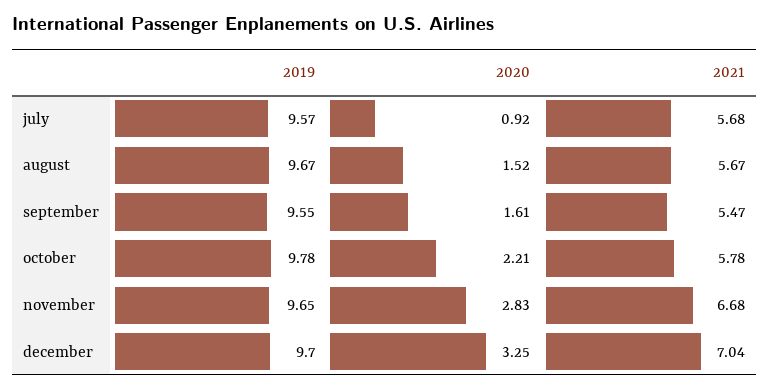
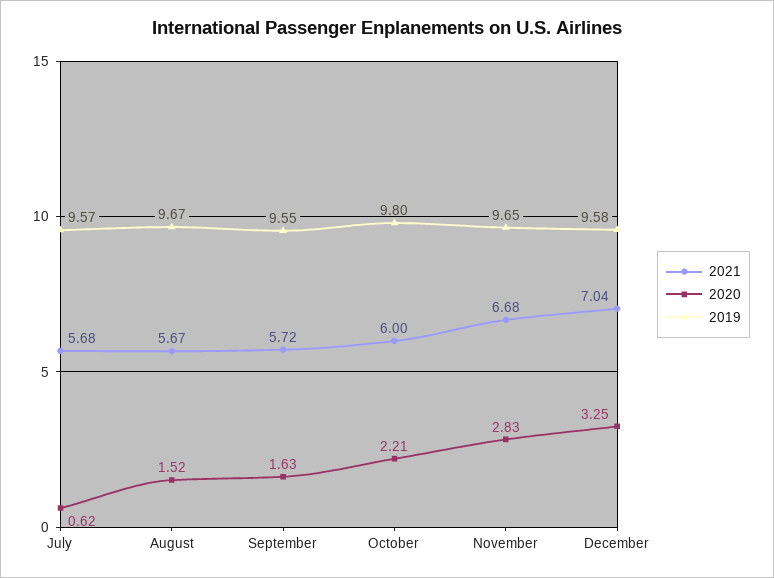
  {
    "2019": {
      "july": 9.57,
      "august": 9.67,
      "september": 9.55,
-     "october": 9.78,
+     "october": 9.8,
      "november": 9.65,
-     "december": 9.7
+     "december": 9.58
    },
    "2020": {
-     "july": 0.92,
+     "july": 0.62,
      "august": 1.52,
-     "september": 1.61,
+     "september": 1.63,
      "october": 2.21,
      "november": 2.83,
      "december": 3.25
    },
    "2021": {
      "july": 5.68,
      "august": 5.67,
-     "september": 5.47,
+     "september": 5.72,
-     "october": 5.78,
+     "october": 6,
      "november": 6.68,
      "december": 7.04
    }
  }

